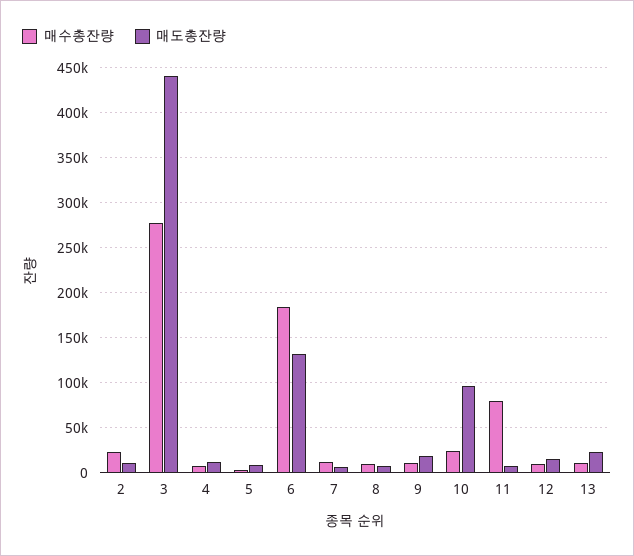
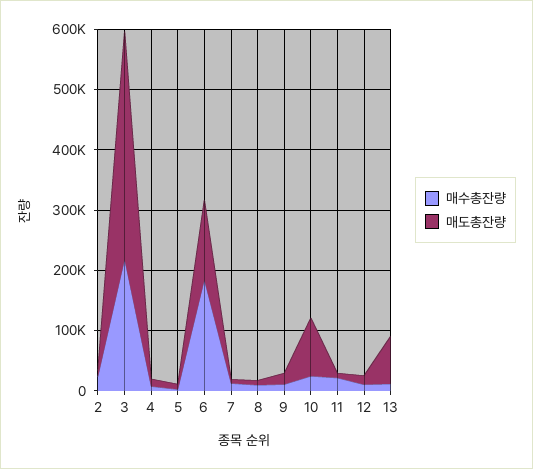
  {
    "매수총잔량": {
      "2": 20000,
-     "3": 280000,
+     "3": 220000,
      "4": 10000,
      "5": 0,
      "6": 180000,
      "7": 10000,
      "8": 10000,
      "9": 10000,
      "10": 20000,
-     "11": 80000,
+     "11": 20000,
      "12": 10000,
      "13": 10000
    },
    "매도총잔량": {
      "2": 10000,
-     "3": 440000,
+     "3": 380000,
      "4": 10000,
      "5": 10000,
      "6": 130000,
      "7": 10000,
      "8": 10000,
      "9": 20000,
      "10": 100000,
      "11": 10000,
      "12": 20000,
-     "13": 20000
+     "13": 80000
    }
  }

